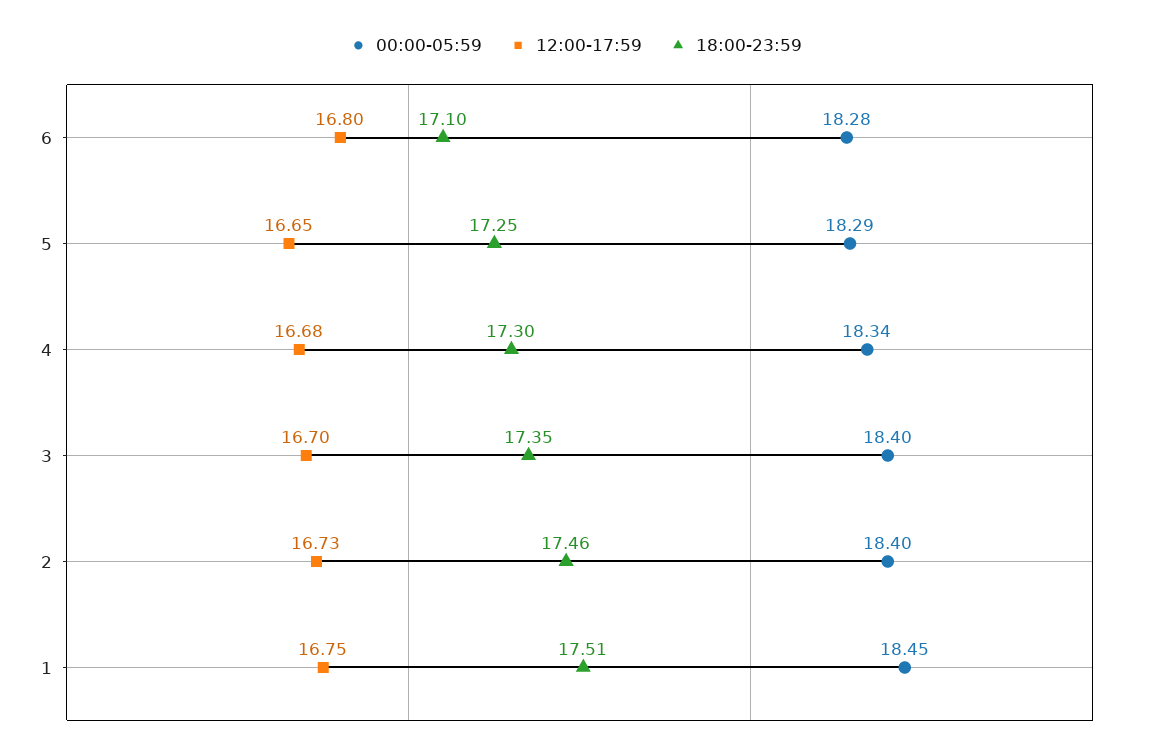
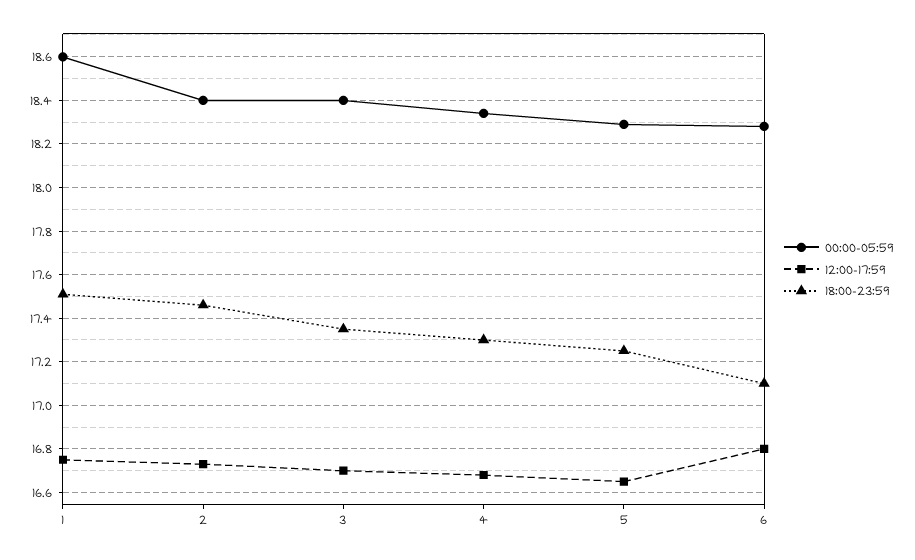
  {
    "00:00-05:59": {
      "6": 18.28,
      "5": 18.29,
      "4": 18.34,
      "3": 18.4,
      "2": 18.4,
-     "1": 18.45
+     "1": 18.6
    },
    "12:00-17:59": {
      "6": 16.8,
      "5": 16.65,
      "4": 16.68,
      "3": 16.7,
      "2": 16.73,
      "1": 16.75
    },
    "18:00-23:59": {
      "6": 17.1,
      "5": 17.25,
      "4": 17.3,
      "3": 17.35,
      "2": 17.46,
      "1": 17.51
    }
  }

